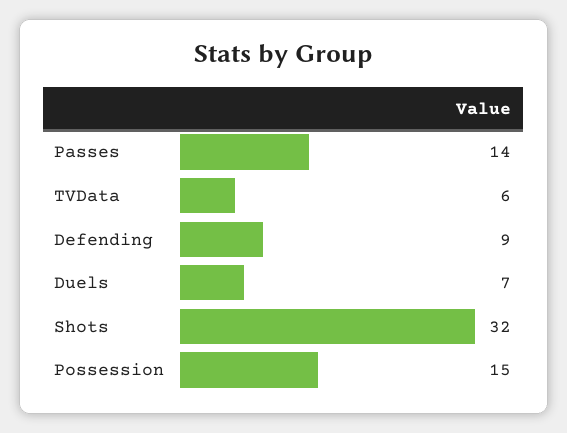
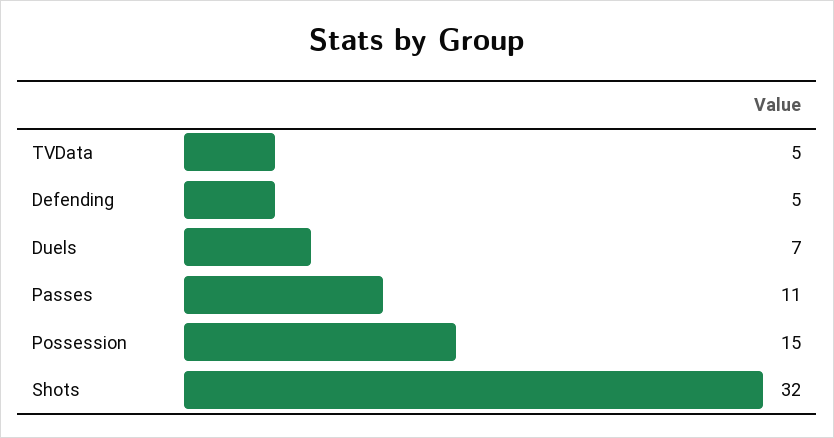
  {
-   "Passes": 14,
+   "Passes": 11,
-   "TVData": 6,
+   "TVData": 5,
-   "Defending": 9,
+   "Defending": 5,
    "Duels": 7,
    "Shots": 32,
    "Possession": 15
  }

